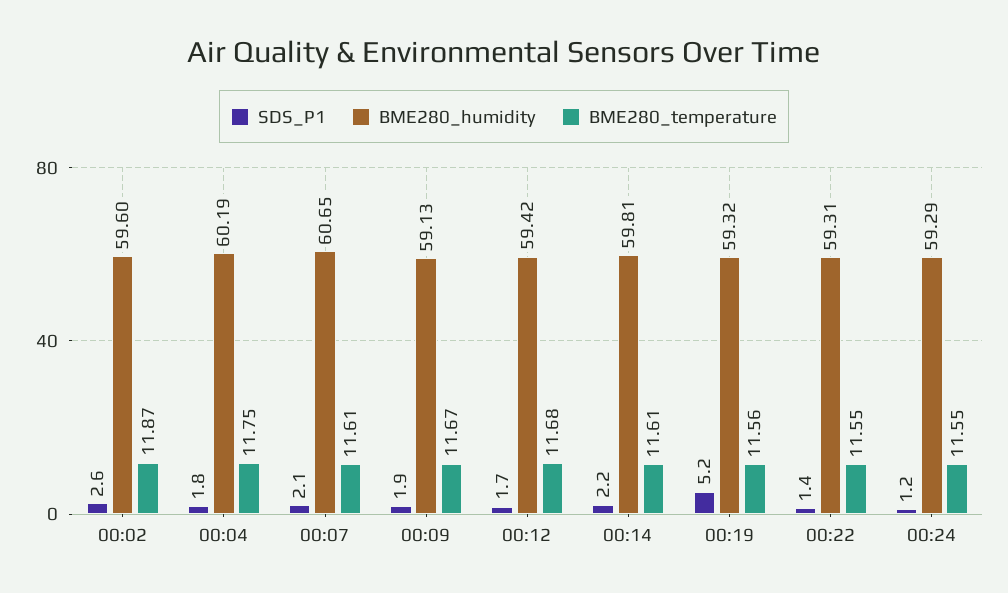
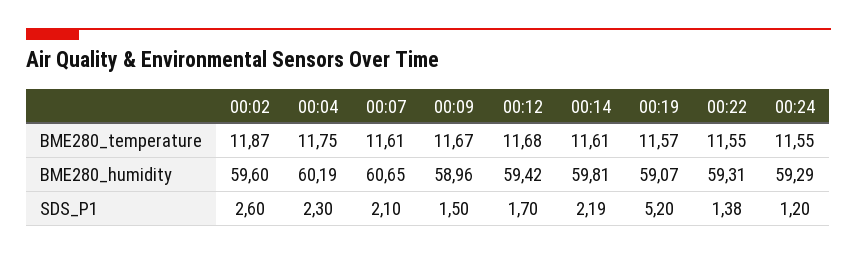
  {
    "SDS_P1": {
      "00:02": 2.6,
-     "00:04": 1.8,
+     "00:04": 2.3,
      "00:07": 2.1,
-     "00:09": 1.9,
+     "00:09": 1.5,
      "00:12": 1.7,
      "00:14": 2.19,
      "00:19": 5.2,
      "00:22": 1.38,
      "00:24": 1.2
    },
    "BME280_humidity": {
      "00:02": 59.6,
      "00:04": 60.19,
      "00:07": 60.65,
-     "00:09": 59.13,
+     "00:09": 58.96,
      "00:12": 59.42,
      "00:14": 59.81,
-     "00:19": 59.32,
+     "00:19": 59.07,
      "00:22": 59.31,
      "00:24": 59.29
    },
    "BME280_temperature": {
      "00:02": 11.87,
      "00:04": 11.75,
      "00:07": 11.61,
      "00:09": 11.67,
      "00:12": 11.68,
      "00:14": 11.61,
-     "00:19": 11.56,
+     "00:19": 11.57,
      "00:22": 11.55,
      "00:24": 11.55
    }
  }

